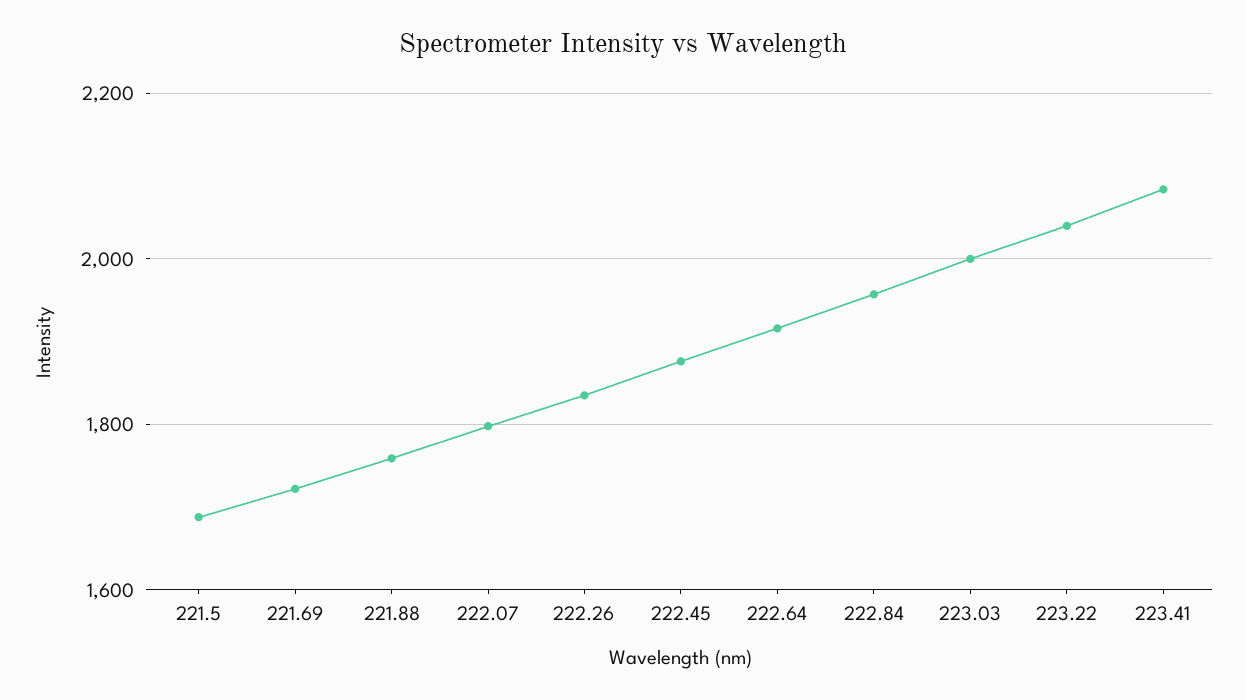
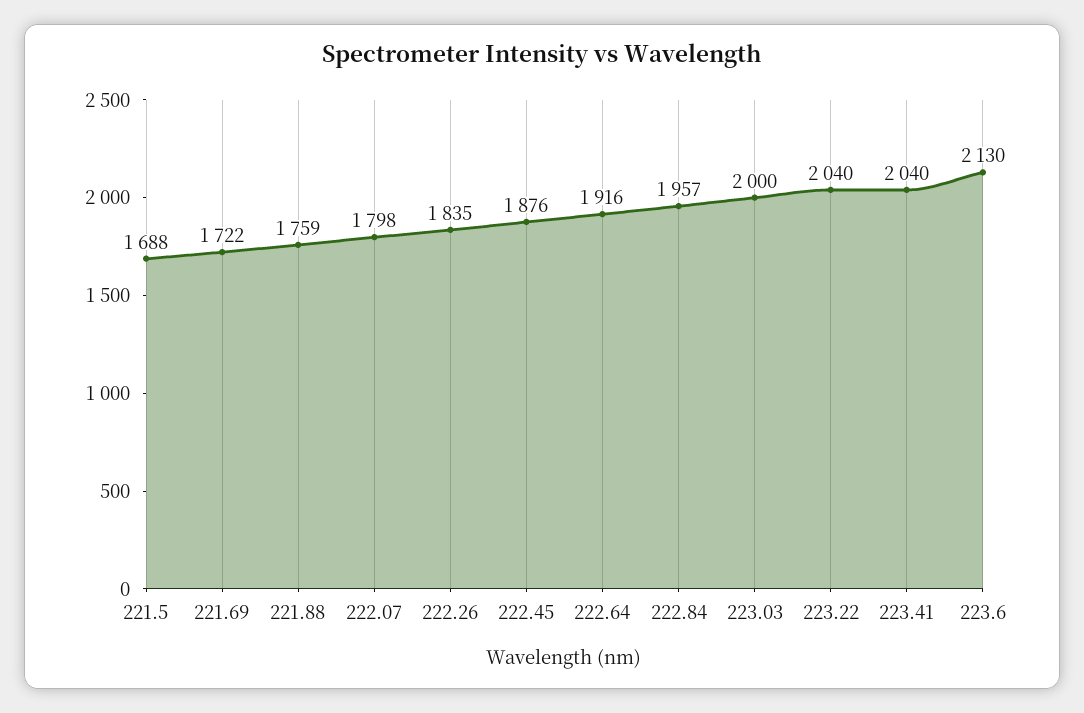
  {
    "221.5": 1688,
    "221.69": 1722,
    "221.88": 1759,
    "222.07": 1798,
    "222.26": 1835,
    "222.45": 1876,
    "222.64": 1916,
    "222.84": 1957,
    "223.03": 2000,
    "223.22": 2040,
-   "223.41": 2080
+   "223.41": 2040,
+   "223.6": 2130
  }

